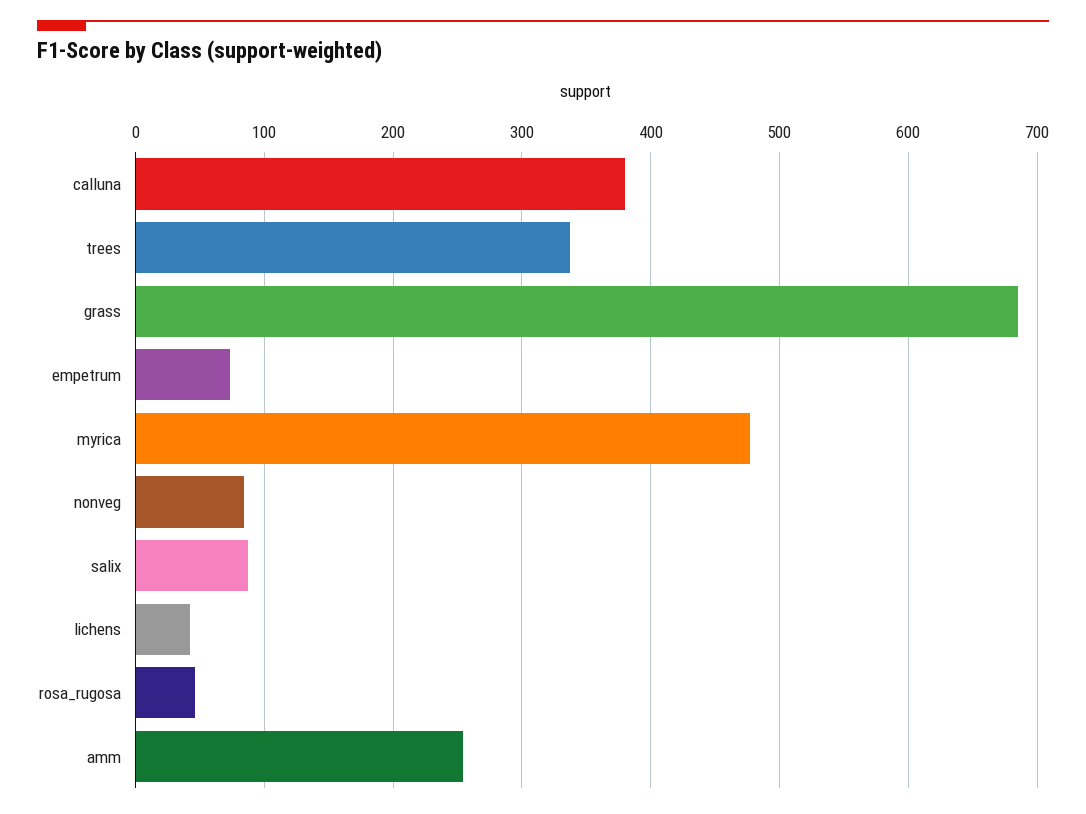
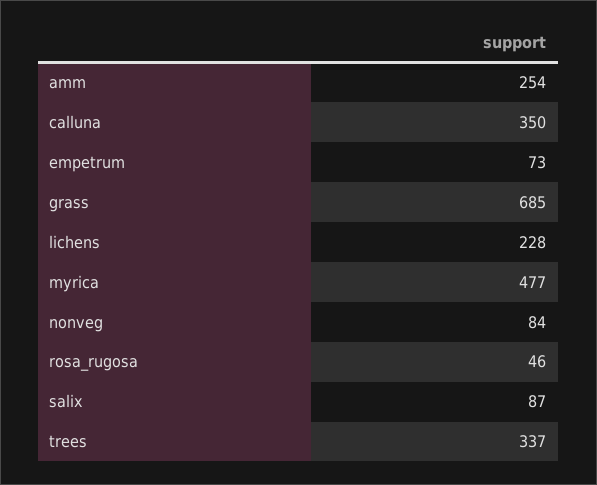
  {
-   "calluna": 380,
+   "calluna": 350,
    "trees": 337,
    "grass": 685,
    "empetrum": 73,
    "myrica": 477,
    "nonveg": 84,
    "salix": 87,
-   "lichens": 40,
+   "lichens": 228,
    "rosa_rugosa": 46,
    "amm": 254
  }

